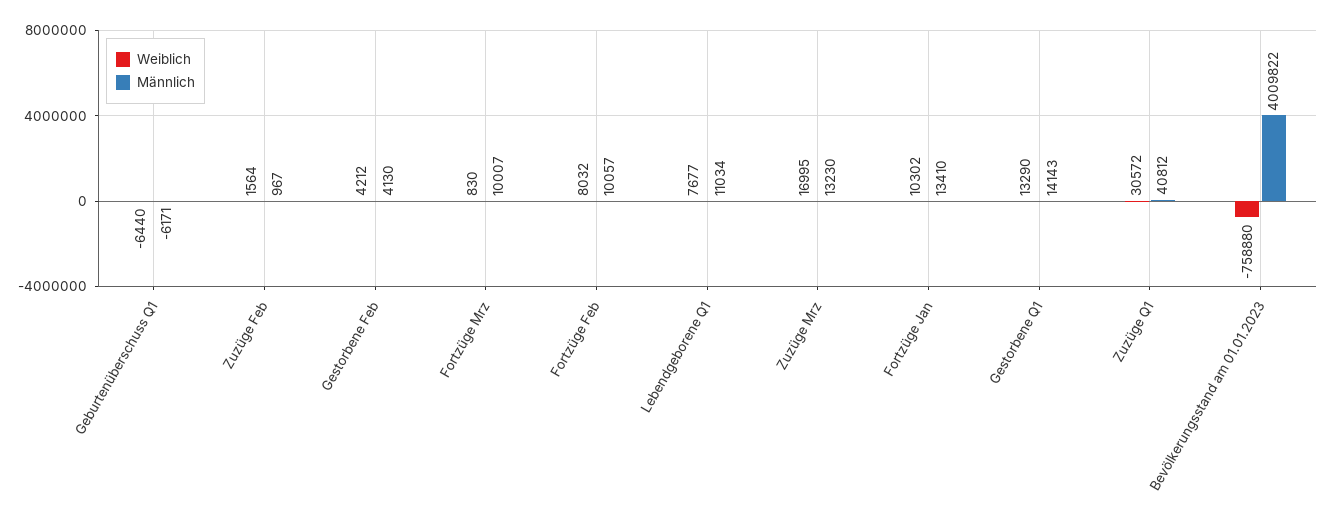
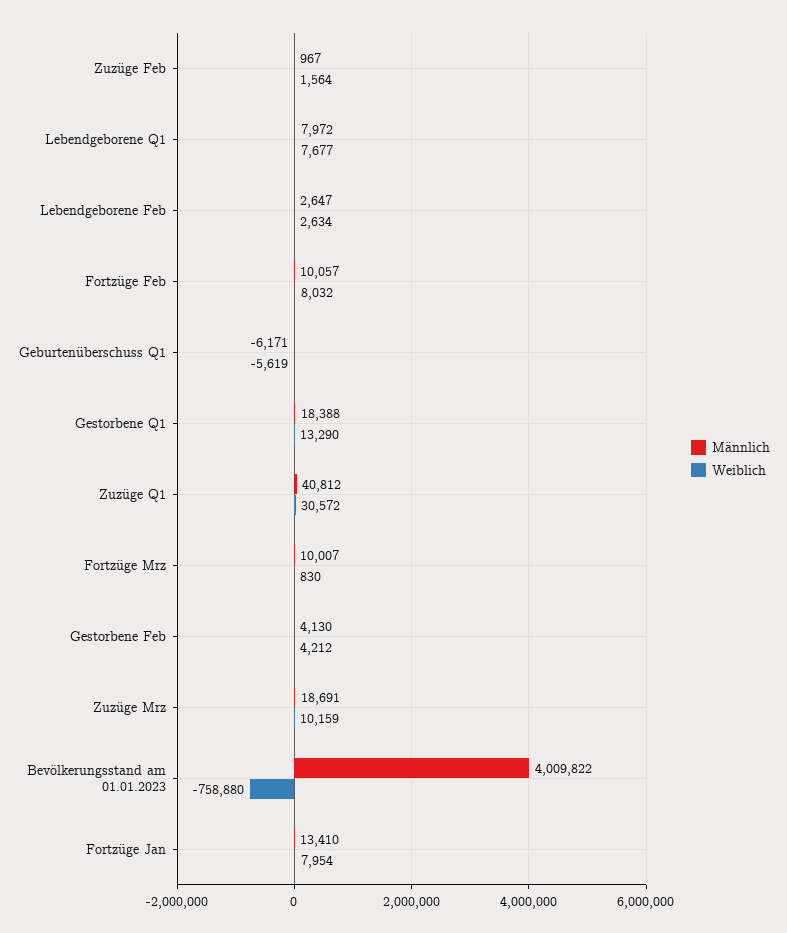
  {
    "Weiblich": {
-     "Geburtenüberschuss Q1": -6440,
+     "Geburtenüberschuss Q1": -5619,
      "Zuzüge Feb": 1564,
      "Gestorbene Feb": 4212,
      "Fortzüge Mrz": 830,
      "Fortzüge Feb": 8032,
      "Lebendgeborene Q1": 7677,
-     "Zuzüge Mrz": 16995,
+     "Zuzüge Mrz": 10159,
-     "Fortzüge Jan": 10302,
+     "Fortzüge Jan": 7954,
      "Gestorbene Q1": 13290,
      "Zuzüge Q1": 30572,
-     "Bevölkerungsstand am 01.01.2023": -758880
+     "Bevölkerungsstand am 01.01.2023": -758880,
+     "Lebendgeborene Feb": 2634
    },
    "Männlich": {
      "Geburtenüberschuss Q1": -6171,
      "Zuzüge Feb": 967,
      "Gestorbene Feb": 4130,
      "Fortzüge Mrz": 10007,
      "Fortzüge Feb": 10057,
-     "Lebendgeborene Q1": 11034,
+     "Lebendgeborene Q1": 7972,
-     "Zuzüge Mrz": 13230,
+     "Zuzüge Mrz": 18691,
      "Fortzüge Jan": 13410,
-     "Gestorbene Q1": 14143,
+     "Gestorbene Q1": 18388,
      "Zuzüge Q1": 40812,
-     "Bevölkerungsstand am 01.01.2023": 4009822
+     "Bevölkerungsstand am 01.01.2023": 4009822,
+     "Lebendgeborene Feb": 2647
    }
  }

